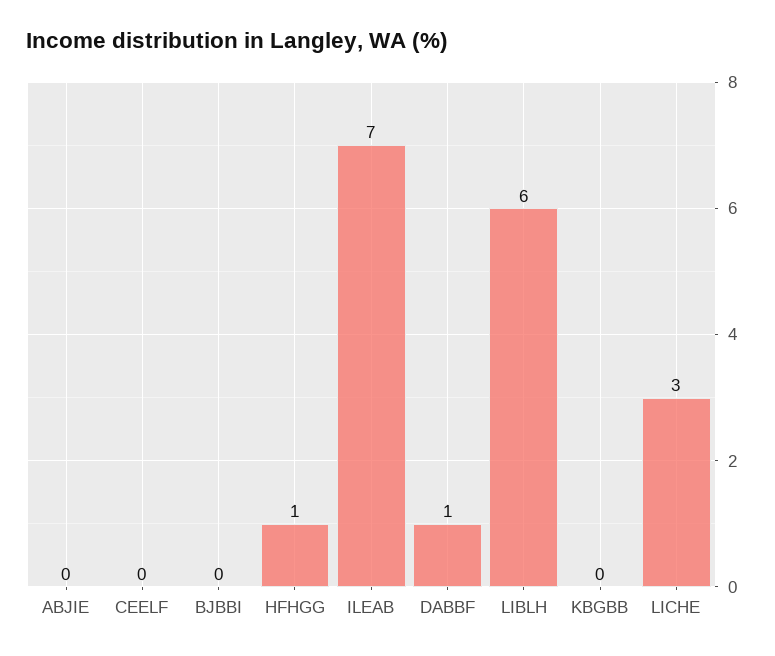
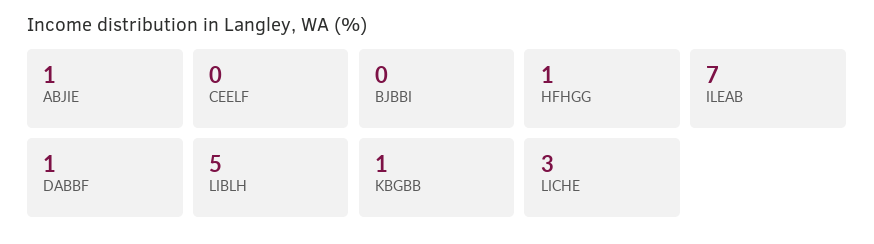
  {
-   "ABJIE": 0,
+   "ABJIE": 1,
    "CEELF": 0,
    "BJBBI": 0,
    "HFHGG": 1,
    "ILEAB": 7,
    "DABBF": 1,
-   "LIBLH": 6,
+   "LIBLH": 5,
-   "KBGBB": 0,
+   "KBGBB": 1,
    "LICHE": 3
  }

